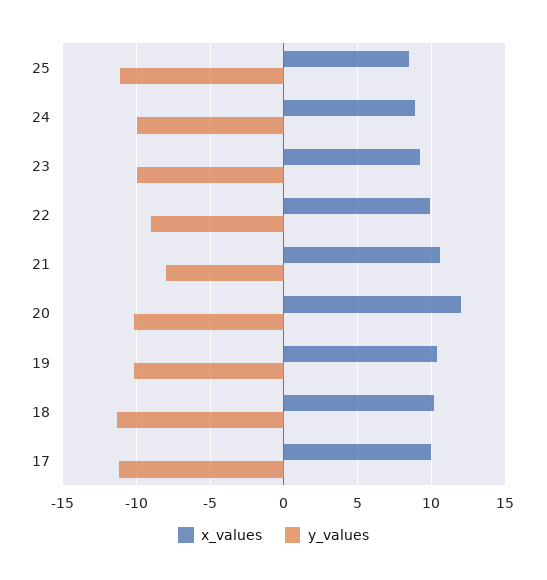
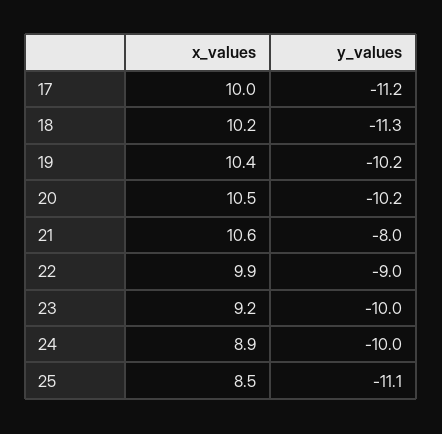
  {
    "x_values": {
      "25": 8.5,
      "24": 8.9,
      "23": 9.2,
      "22": 9.9,
      "21": 10.6,
-     "20": 12,
+     "20": 10.5,
      "19": 10.4,
      "18": 10.2,
      "17": 10
    },
    "y_values": {
      "25": -11.1,
      "24": -10,
      "23": -10,
      "22": -9,
      "21": -8,
      "20": -10.2,
      "19": -10.2,
      "18": -11.3,
      "17": -11.2
    }
  }

